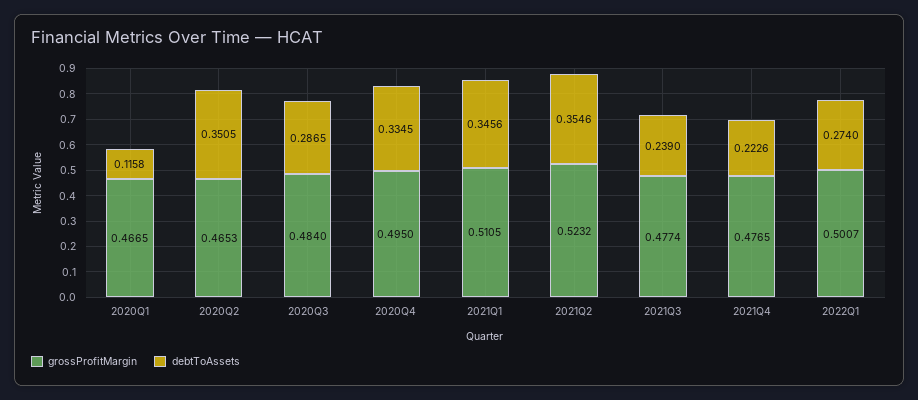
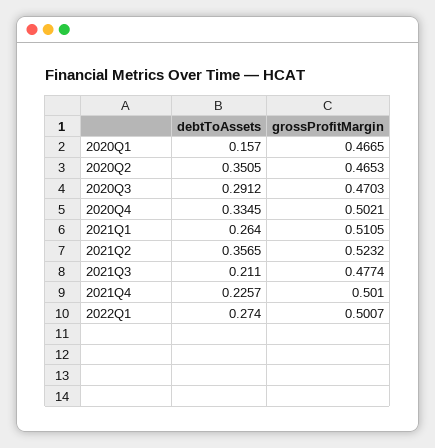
  {
    "grossProfitMargin": {
      "2020Q1": 0.4665,
      "2020Q2": 0.4653,
-     "2020Q3": 0.484,
+     "2020Q3": 0.4703,
-     "2020Q4": 0.495,
+     "2020Q4": 0.5021,
      "2021Q1": 0.5105,
      "2021Q2": 0.5232,
      "2021Q3": 0.4774,
-     "2021Q4": 0.4765,
+     "2021Q4": 0.501,
      "2022Q1": 0.5007
    },
    "debtToAssets": {
-     "2020Q1": 0.1158,
+     "2020Q1": 0.157,
      "2020Q2": 0.3505,
-     "2020Q3": 0.2865,
+     "2020Q3": 0.2912,
      "2020Q4": 0.3345,
-     "2021Q1": 0.3456,
+     "2021Q1": 0.264,
-     "2021Q2": 0.3546,
+     "2021Q2": 0.3565,
-     "2021Q3": 0.239,
+     "2021Q3": 0.211,
-     "2021Q4": 0.2226,
+     "2021Q4": 0.2257,
      "2022Q1": 0.274
    }
  }

